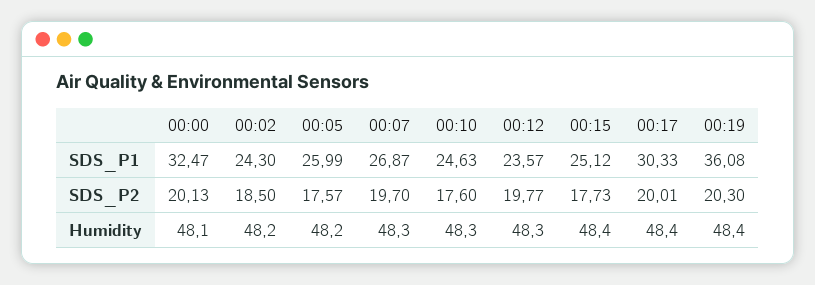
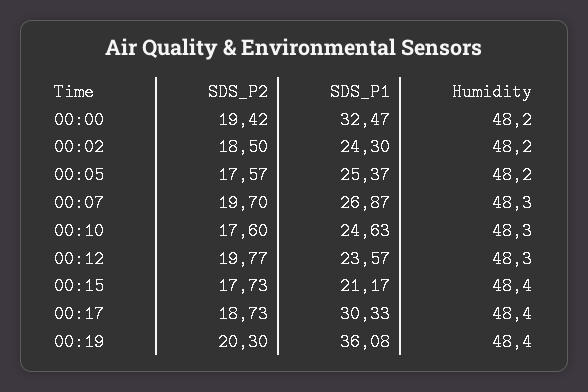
  {
    "00:00": {
      "SDS_P1": 32.47,
-     "SDS_P2": 20.13,
+     "SDS_P2": 19.42,
-     "Humidity": 48.1
+     "Humidity": 48.2
    },
    "00:02": {
      "SDS_P1": 24.3,
      "SDS_P2": 18.5,
      "Humidity": 48.2
    },
    "00:05": {
-     "SDS_P1": 25.99,
+     "SDS_P1": 25.37,
      "SDS_P2": 17.57,
      "Humidity": 48.2
    },
    "00:07": {
      "SDS_P1": 26.87,
      "SDS_P2": 19.7,
      "Humidity": 48.3
    },
    "00:10": {
      "SDS_P1": 24.63,
      "SDS_P2": 17.6,
      "Humidity": 48.3
    },
    "00:12": {
      "SDS_P1": 23.57,
      "SDS_P2": 19.77,
      "Humidity": 48.3
    },
    "00:15": {
-     "SDS_P1": 25.12,
+     "SDS_P1": 21.17,
      "SDS_P2": 17.73,
      "Humidity": 48.4
    },
    "00:17": {
      "SDS_P1": 30.33,
-     "SDS_P2": 20.01,
+     "SDS_P2": 18.73,
      "Humidity": 48.4
    },
    "00:19": {
      "SDS_P1": 36.08,
      "SDS_P2": 20.3,
      "Humidity": 48.4
    }
  }

